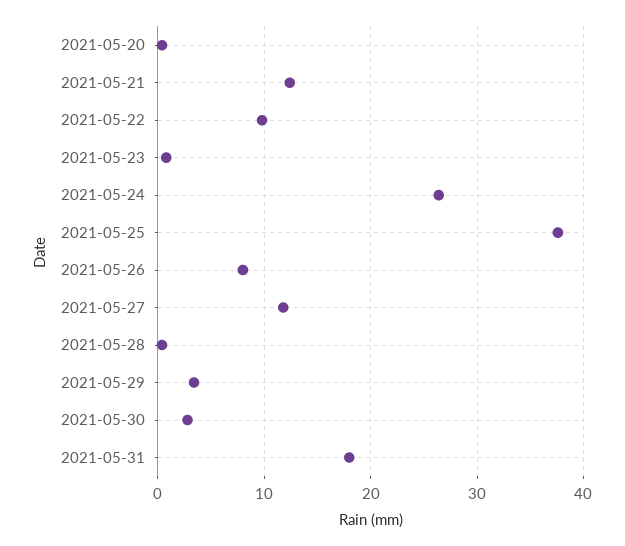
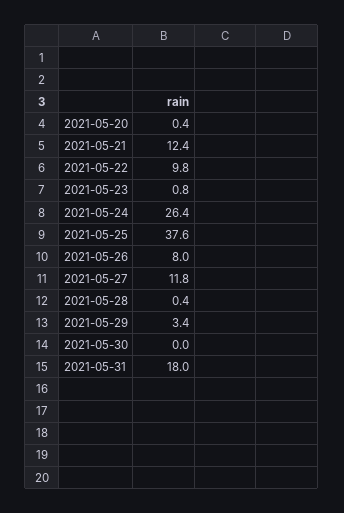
  {
    "2021-05-20": 0.4,
    "2021-05-21": 12.4,
    "2021-05-22": 9.8,
    "2021-05-23": 0.8,
    "2021-05-24": 26.4,
    "2021-05-25": 37.6,
    "2021-05-26": 8,
    "2021-05-27": 11.8,
    "2021-05-28": 0.4,
    "2021-05-29": 3.4,
-   "2021-05-30": 3,
+   "2021-05-30": 0,
    "2021-05-31": 18
  }

